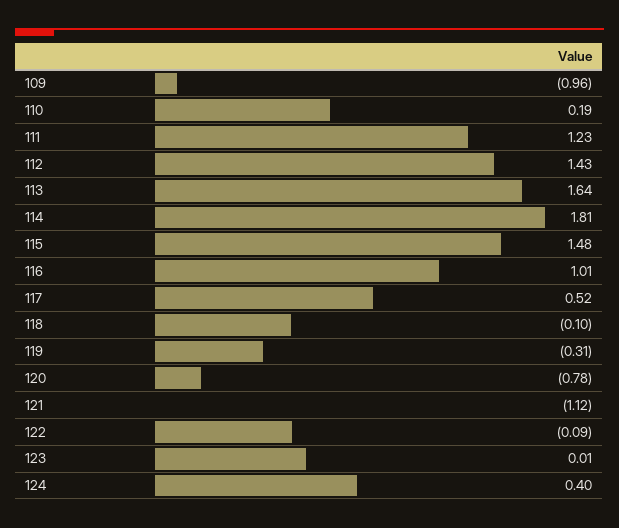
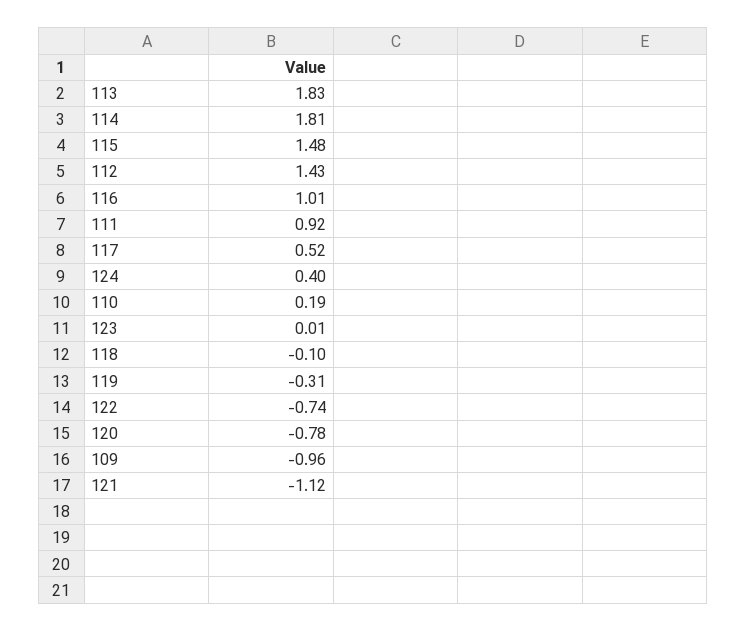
  {
    "109": -0.96,
    "110": 0.19,
-   "111": 1.23,
+   "111": 0.92,
    "112": 1.43,
-   "113": 1.64,
+   "113": 1.83,
    "114": 1.81,
    "115": 1.48,
    "116": 1.01,
    "117": 0.52,
    "118": -0.1,
    "119": -0.31,
    "120": -0.78,
    "121": -1.12,
-   "122": -0.09,
+   "122": -0.74,
    "123": 0.01,
    "124": 0.4
  }

